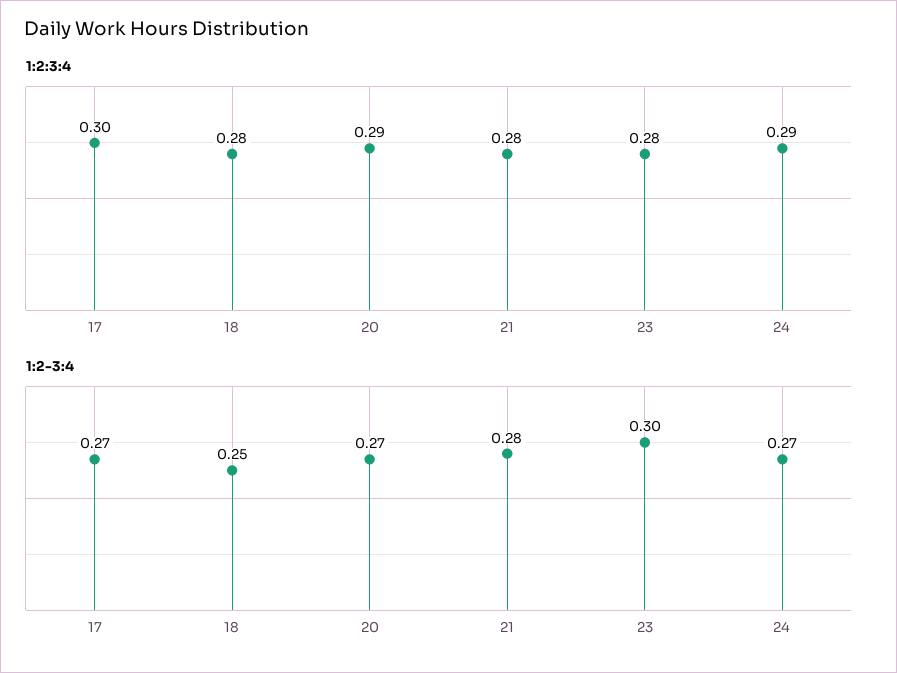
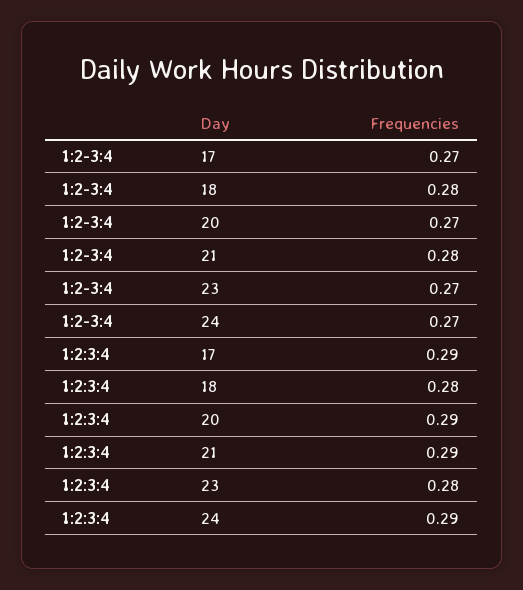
  {
    "1:2:3:4": {
-     "17": 0.3,
+     "17": 0.29,
      "18": 0.28,
      "20": 0.29,
-     "21": 0.28,
+     "21": 0.29,
      "23": 0.28,
      "24": 0.29
    },
    "1:2-3:4": {
      "17": 0.27,
-     "18": 0.25,
+     "18": 0.28,
      "20": 0.27,
      "21": 0.28,
-     "23": 0.3,
+     "23": 0.27,
      "24": 0.27
    }
  }

